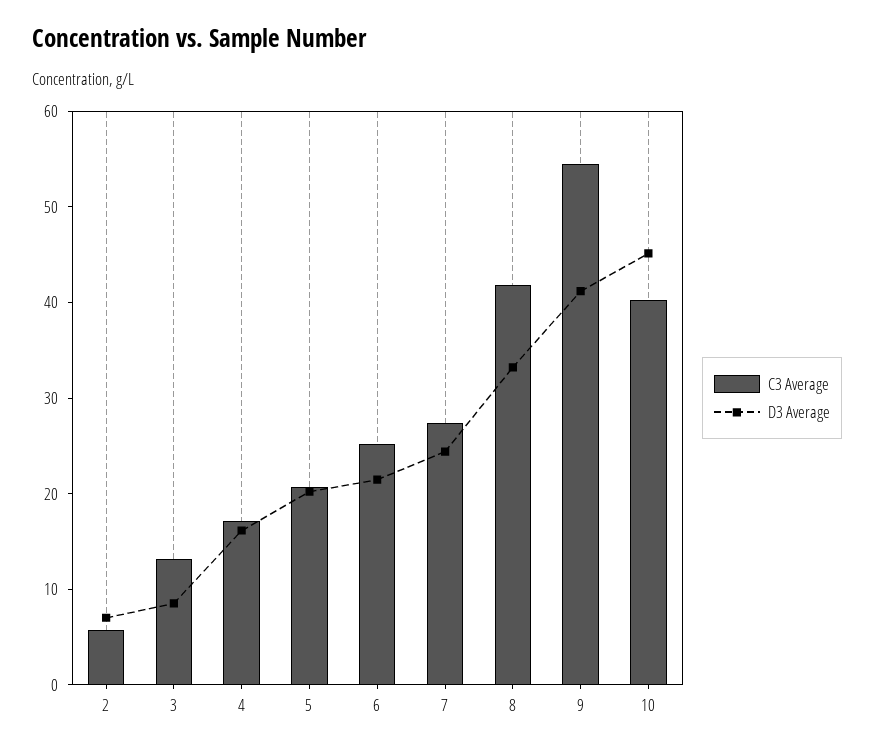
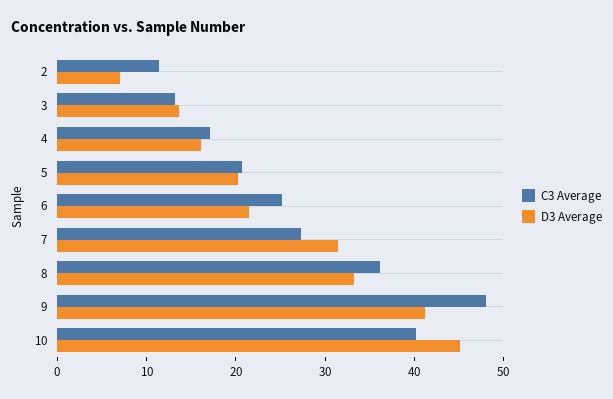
  {
    "C3 Average": {
-     "2": 6,
+     "2": 12,
      "3": 14,
      "4": 18,
      "5": 20,
      "6": 26,
      "7": 28,
-     "8": 42,
+     "8": 36,
-     "9": 54,
+     "9": 48,
      "10": 40
    },
    "D3 Average": {
      "2": 8,
-     "3": 8,
+     "3": 14,
      "4": 16,
      "5": 20,
      "6": 22,
-     "7": 24,
+     "7": 32,
      "8": 34,
      "9": 42,
      "10": 46
    }
  }

